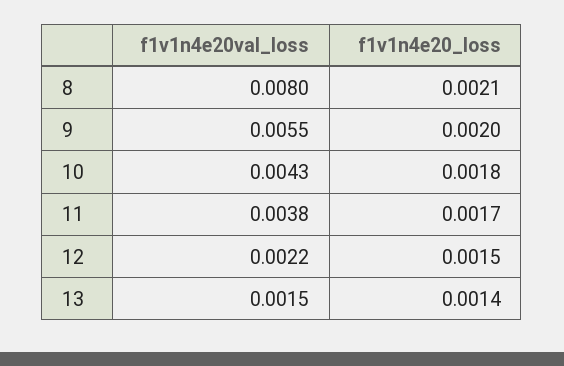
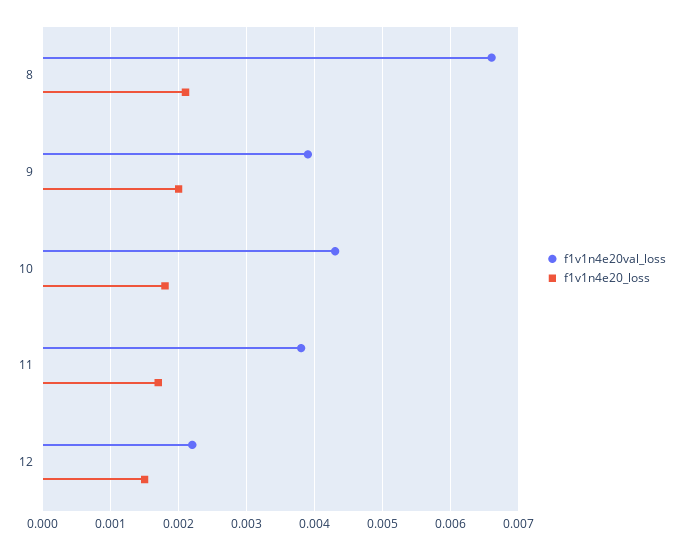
  {
    "f1v1n4e20val_loss": {
-     "8": 0.008,
+     "8": 0.0066,
-     "9": 0.0055,
+     "9": 0.0039,
      "10": 0.0043,
      "11": 0.0038,
-     "12": 0.0022,
+     "12": 0.0022
-     "13": 0.0015
    },
    "f1v1n4e20_loss": {
      "8": 0.0021,
      "9": 0.002,
      "10": 0.0018,
      "11": 0.0017,
-     "12": 0.0015,
+     "12": 0.0015
-     "13": 0.0014
    }
  }

